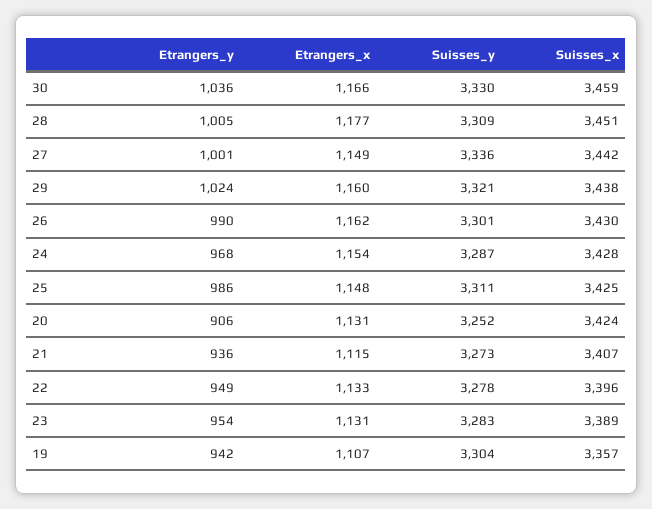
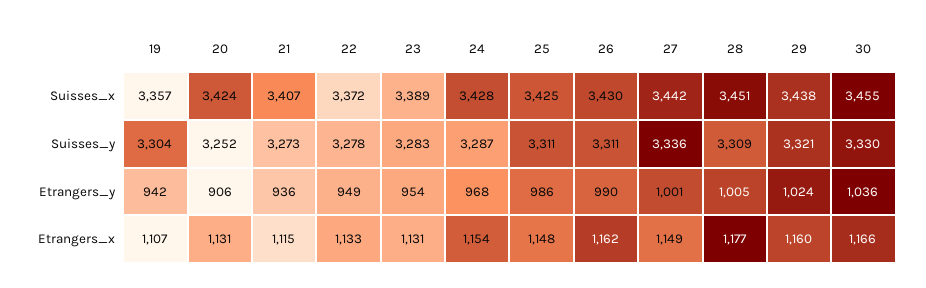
  {
    "Etrangers_y": {
      "30": 1036,
      "28": 1005,
      "27": 1001,
      "29": 1024,
      "26": 990,
      "24": 968,
      "25": 986,
      "20": 906,
      "21": 936,
      "22": 949,
      "23": 954,
      "19": 942
    },
    "Etrangers_x": {
      "30": 1166,
      "28": 1177,
      "27": 1149,
      "29": 1160,
      "26": 1162,
      "24": 1154,
      "25": 1148,
      "20": 1131,
      "21": 1115,
      "22": 1133,
      "23": 1131,
      "19": 1107
    },
    "Suisses_y": {
      "30": 3330,
      "28": 3309,
      "27": 3336,
      "29": 3321,
-     "26": 3301,
+     "26": 3311,
      "24": 3287,
      "25": 3311,
      "20": 3252,
      "21": 3273,
      "22": 3278,
      "23": 3283,
      "19": 3304
    },
    "Suisses_x": {
-     "30": 3459,
+     "30": 3455,
      "28": 3451,
      "27": 3442,
      "29": 3438,
      "26": 3430,
      "24": 3428,
      "25": 3425,
      "20": 3424,
      "21": 3407,
-     "22": 3396,
+     "22": 3372,
      "23": 3389,
      "19": 3357
    }
  }

